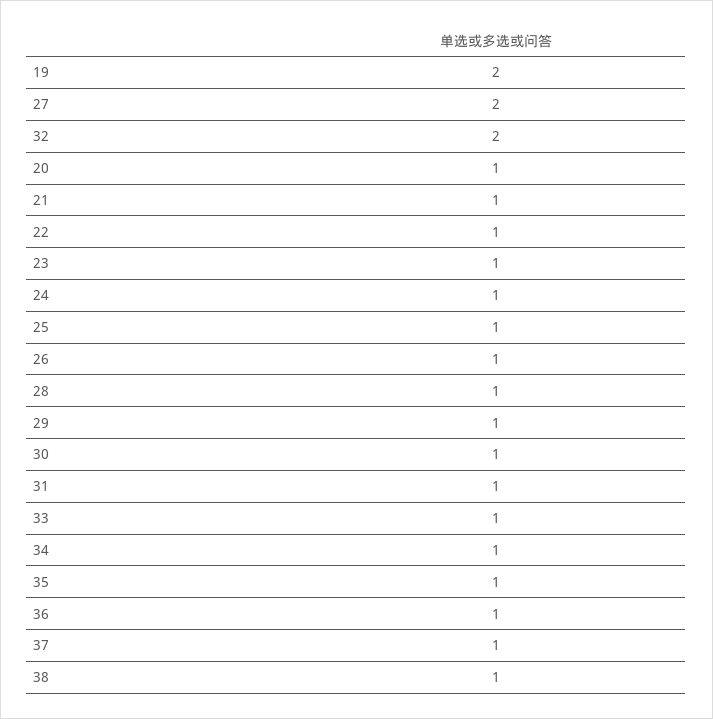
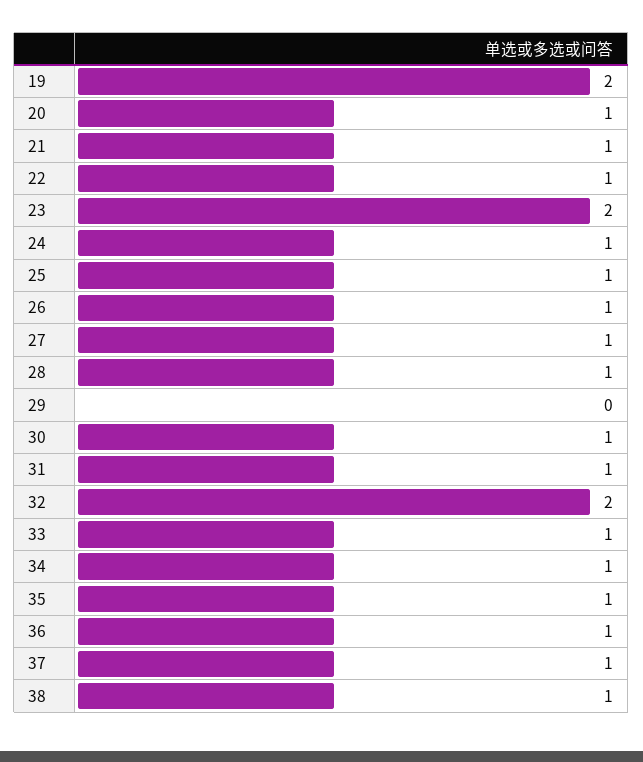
  {
    "19": 2,
-   "27": 2,
+   "27": 1,
    "32": 2,
    "20": 1,
    "21": 1,
    "22": 1,
-   "23": 1,
+   "23": 2,
    "24": 1,
    "25": 1,
    "26": 1,
    "28": 1,
-   "29": 1,
+   "29": 0,
    "30": 1,
    "31": 1,
    "33": 1,
    "34": 1,
    "35": 1,
    "36": 1,
    "37": 1,
    "38": 1
  }

